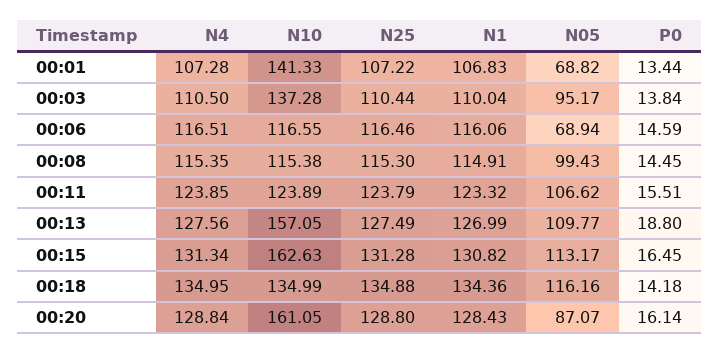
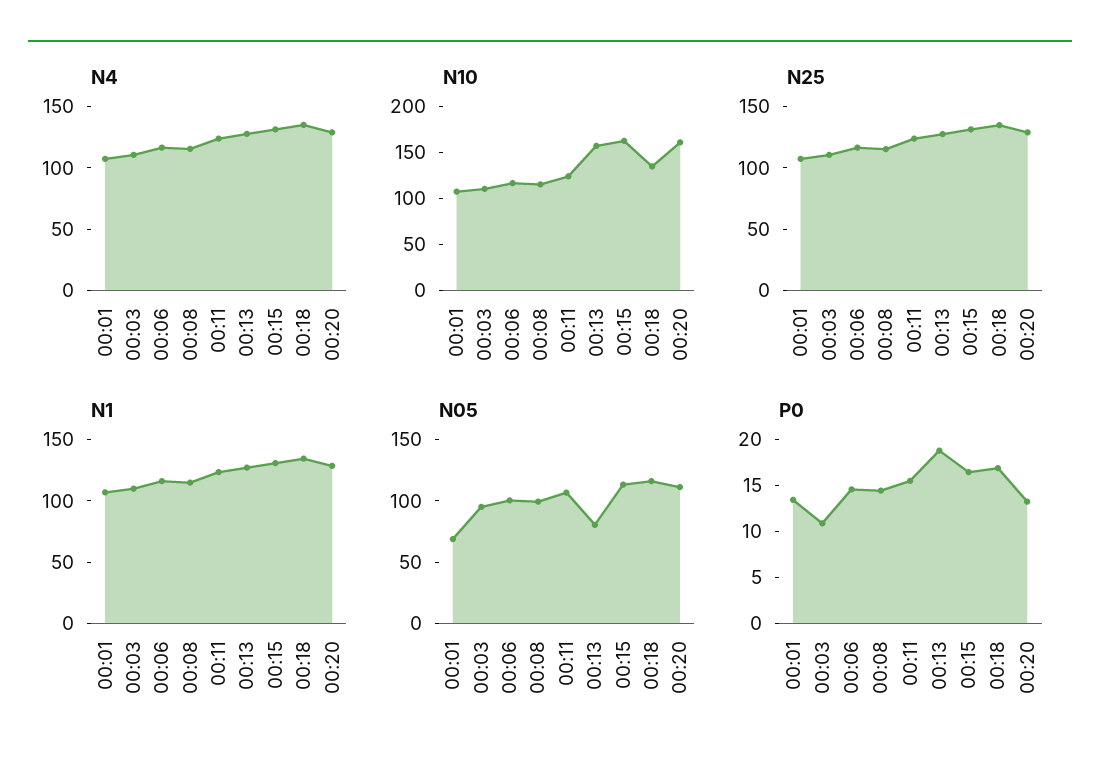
  {
    "N4": {
      "00:01": 107.28,
      "00:03": 110.5,
      "00:06": 116.51,
      "00:08": 115.35,
      "00:11": 123.85,
      "00:13": 127.56,
      "00:15": 131.34,
      "00:18": 134.95,
      "00:20": 128.84
    },
    "N10": {
-     "00:01": 141.33,
+     "00:01": 110,
-     "00:03": 137.28,
+     "00:03": 110,
      "00:06": 116.55,
      "00:08": 115.38,
      "00:11": 123.89,
      "00:13": 157.05,
      "00:15": 162.63,
      "00:18": 134.99,
      "00:20": 161.05
    },
    "N25": {
      "00:01": 107.22,
      "00:03": 110.44,
      "00:06": 116.46,
      "00:08": 115.3,
      "00:11": 123.79,
      "00:13": 127.49,
      "00:15": 131.28,
      "00:18": 134.88,
      "00:20": 128.8
    },
    "N1": {
      "00:01": 106.83,
      "00:03": 110.04,
      "00:06": 116.06,
      "00:08": 114.91,
      "00:11": 123.32,
      "00:13": 126.99,
      "00:15": 130.82,
      "00:18": 134.36,
      "00:20": 128.43
    },
    "N05": {
      "00:01": 68.82,
      "00:03": 95.17,
-     "00:06": 68.94,
+     "00:06": 100,
      "00:08": 99.43,
      "00:11": 106.62,
-     "00:13": 109.77,
+     "00:13": 80,
      "00:15": 113.17,
      "00:18": 116.16,
-     "00:20": 87.07
+     "00:20": 110
    },
    "P0": {
      "00:01": 13.44,
-     "00:03": 13.84,
+     "00:03": 11,
      "00:06": 14.59,
      "00:08": 14.45,
      "00:11": 15.51,
      "00:13": 18.8,
      "00:15": 16.45,
-     "00:18": 14.18,
+     "00:18": 17,
-     "00:20": 16.14
+     "00:20": 13
    }
  }

